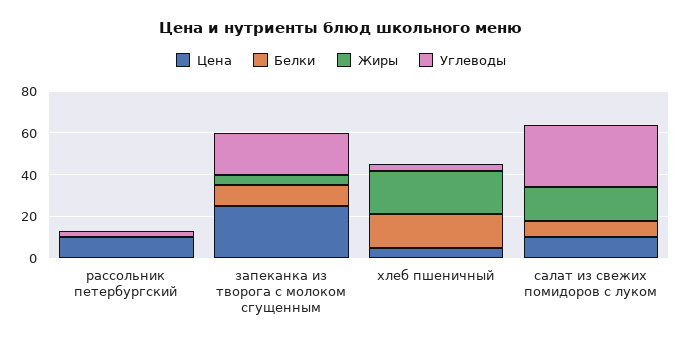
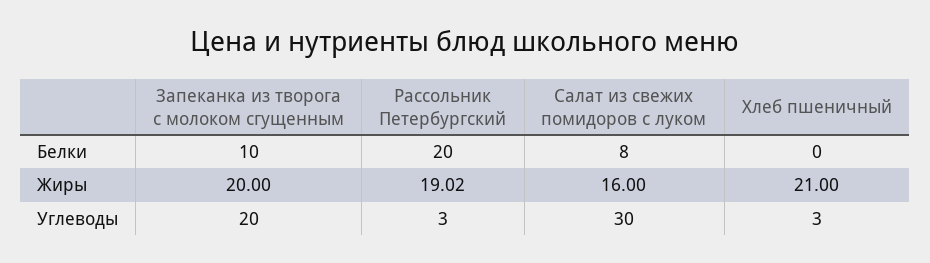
  {
-   "Цена": {
-     "рассольник петербургский": 10,
-     "запеканка из творога с молоком сгущенным": 25,
-     "хлеб пшеничный": 5,
-     "салат из свежих помидоров с луком": 10
-   },
    "Белки": {
-     "рассольник петербургский": 0,
+     "рассольник петербургский": 20,
      "запеканка из творога с молоком сгущенным": 10,
-     "хлеб пшеничный": 15,
+     "хлеб пшеничный": 0,
      "салат из свежих помидоров с луком": 8
    },
    "Жиры": {
-     "рассольник петербургский": 0,
+     "рассольник петербургский": 19.02,
-     "запеканка из творога с молоком сгущенным": 5,
+     "запеканка из творога с молоком сгущенным": 20,
      "хлеб пшеничный": 21,
      "салат из свежих помидоров с луком": 16
    },
    "Углеводы": {
      "рассольник петербургский": 3,
      "запеканка из творога с молоком сгущенным": 20,
      "хлеб пшеничный": 3,
      "салат из свежих помидоров с луком": 30
    }
  }

